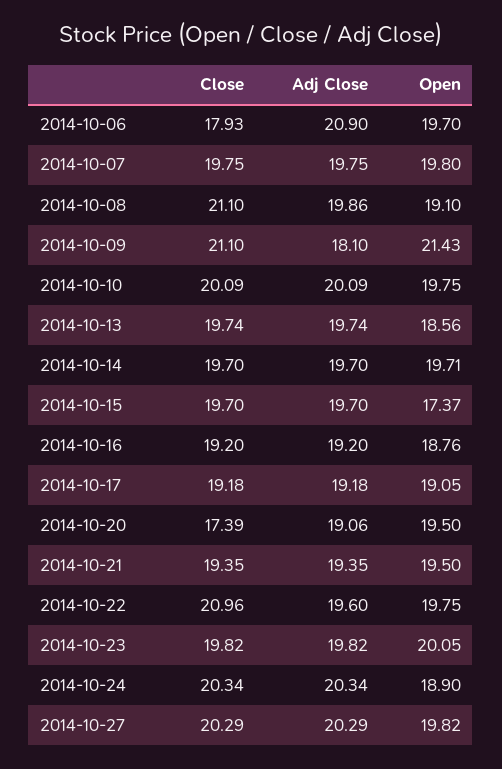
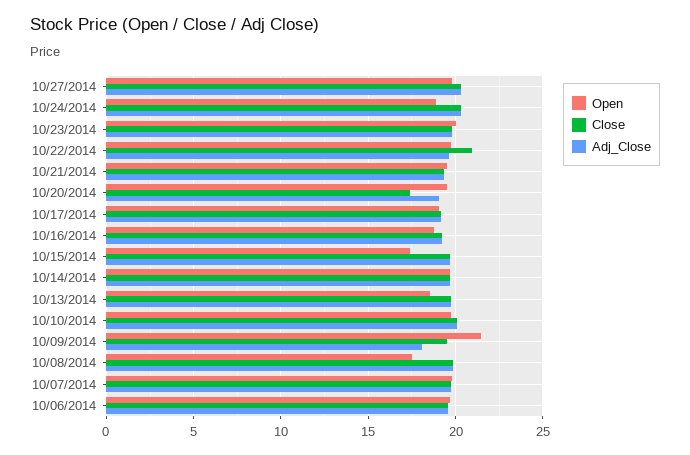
  {
    "Close": {
-     "2014-10-06": 17.93,
+     "2014-10-06": 19.5,
      "2014-10-07": 19.75,
-     "2014-10-08": 21.1,
+     "2014-10-08": 20,
-     "2014-10-09": 21.1,
+     "2014-10-09": 19.5,
      "2014-10-10": 20.09,
      "2014-10-13": 19.74,
      "2014-10-14": 19.7,
      "2014-10-15": 19.7,
      "2014-10-16": 19.2,
      "2014-10-17": 19.18,
      "2014-10-20": 17.39,
      "2014-10-21": 19.35,
      "2014-10-22": 20.96,
      "2014-10-23": 19.82,
      "2014-10-24": 20.34,
      "2014-10-27": 20.29
    },
    "Adj Close": {
-     "2014-10-06": 20.9,
+     "2014-10-06": 19.5,
      "2014-10-07": 19.75,
      "2014-10-08": 19.86,
      "2014-10-09": 18.1,
      "2014-10-10": 20.09,
      "2014-10-13": 19.74,
      "2014-10-14": 19.7,
      "2014-10-15": 19.7,
      "2014-10-16": 19.2,
      "2014-10-17": 19.18,
      "2014-10-20": 19.06,
      "2014-10-21": 19.35,
      "2014-10-22": 19.6,
      "2014-10-23": 19.82,
      "2014-10-24": 20.34,
      "2014-10-27": 20.29
    },
    "Open": {
      "2014-10-06": 19.7,
      "2014-10-07": 19.8,
-     "2014-10-08": 19.1,
+     "2014-10-08": 17.5,
      "2014-10-09": 21.43,
      "2014-10-10": 19.75,
      "2014-10-13": 18.56,
      "2014-10-14": 19.71,
      "2014-10-15": 17.37,
      "2014-10-16": 18.76,
      "2014-10-17": 19.05,
      "2014-10-20": 19.5,
      "2014-10-21": 19.5,
      "2014-10-22": 19.75,
      "2014-10-23": 20.05,
      "2014-10-24": 18.9,
      "2014-10-27": 19.82
    }
  }

